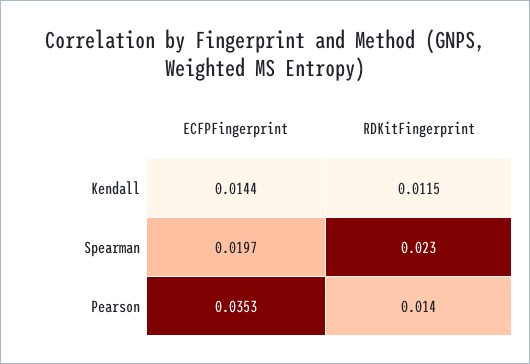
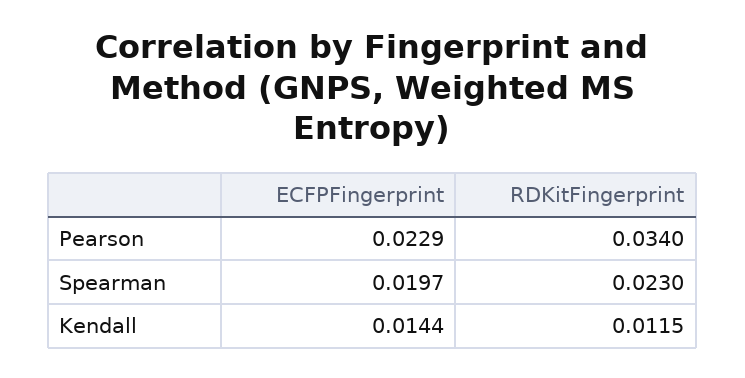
  {
    "ECFPFingerprint": {
      "Kendall": 0.0144,
      "Spearman": 0.0197,
-     "Pearson": 0.0353
+     "Pearson": 0.0229
    },
    "RDKitFingerprint": {
      "Kendall": 0.0115,
      "Spearman": 0.023,
-     "Pearson": 0.014
+     "Pearson": 0.034
    }
  }

